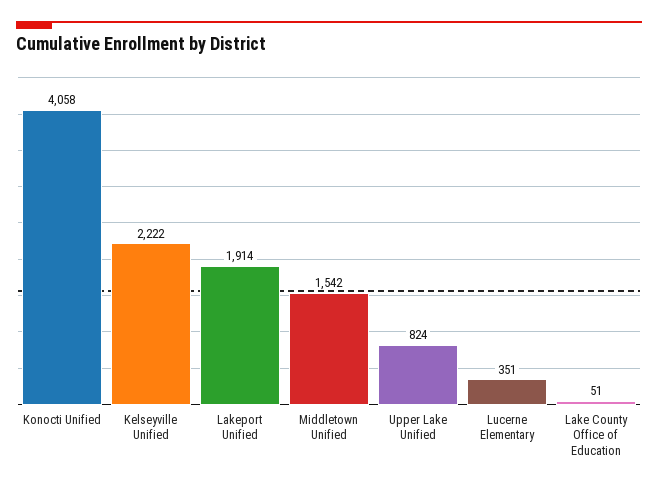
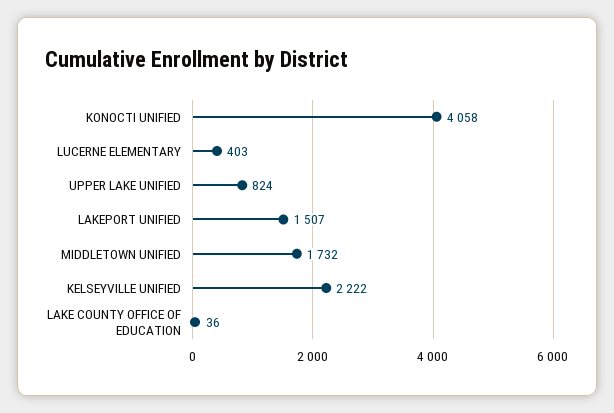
  {
    "Konocti Unified": 4058,
    "Kelseyville Unified": 2222,
-   "Lakeport Unified": 1914,
+   "Lakeport Unified": 1507,
-   "Middletown Unified": 1542,
+   "Middletown Unified": 1732,
    "Upper Lake Unified": 824,
-   "Lucerne Elementary": 351,
+   "Lucerne Elementary": 403,
-   "Lake County Office of Education": 51
+   "Lake County Office of Education": 36
  }

